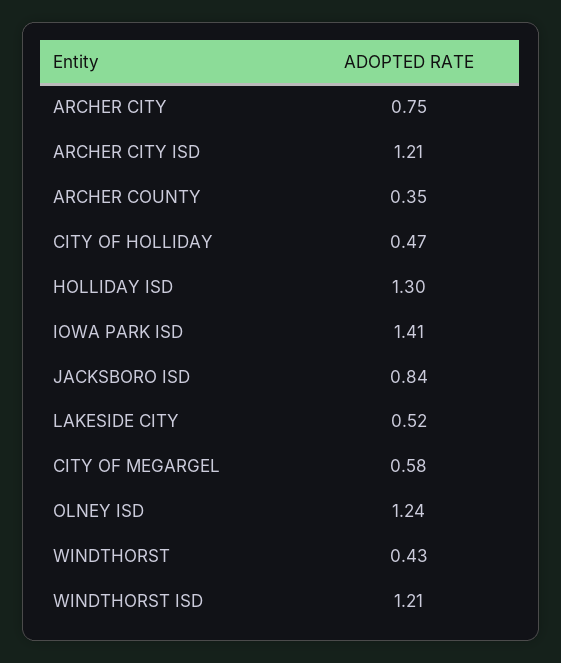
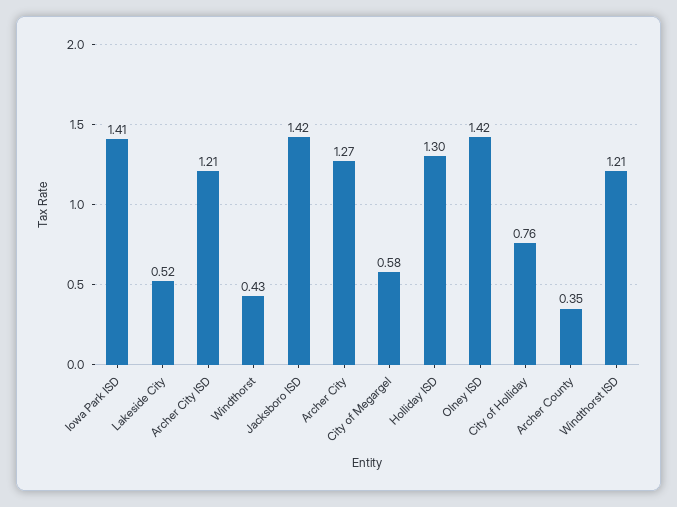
  {
-   "ARCHER CITY": 0.75,
+   "ARCHER CITY": 1.27,
    "ARCHER CITY ISD": 1.21,
    "ARCHER COUNTY": 0.35,
-   "CITY OF HOLLIDAY": 0.47,
+   "CITY OF HOLLIDAY": 0.76,
    "HOLLIDAY ISD": 1.3,
    "IOWA PARK ISD": 1.41,
-   "JACKSBORO ISD": 0.84,
+   "JACKSBORO ISD": 1.42,
    "LAKESIDE CITY": 0.52,
    "CITY OF MEGARGEL": 0.58,
-   "OLNEY ISD": 1.24,
+   "OLNEY ISD": 1.42,
    "WINDTHORST": 0.43,
    "WINDTHORST ISD": 1.21
  }

